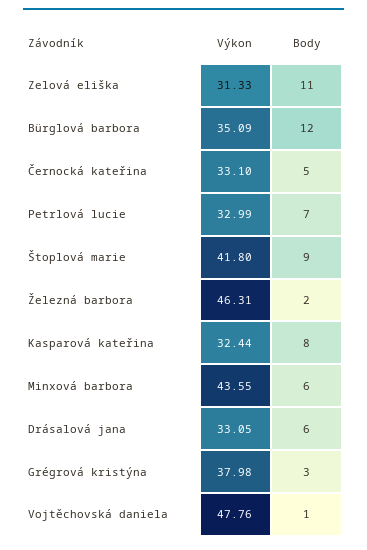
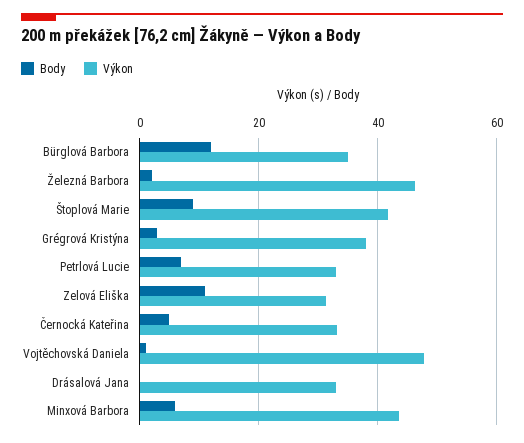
  {
    "Výkon": {
      "Zelová eliška": 31.33,
      "Bürglová barbora": 35.09,
      "Černocká kateřina": 33.1,
      "Petrlová lucie": 32.99,
      "Štoplová marie": 41.8,
      "Železná barbora": 46.31,
-     "Kasparová kateřina": 32.44,
      "Minxová barbora": 43.55,
      "Drásalová jana": 33.05,
      "Grégrová kristýna": 37.98,
      "Vojtěchovská daniela": 47.76
    },
    "Body": {
      "Zelová eliška": 11,
      "Bürglová barbora": 12,
      "Černocká kateřina": 5,
      "Petrlová lucie": 7,
      "Štoplová marie": 9,
      "Železná barbora": 2,
-     "Kasparová kateřina": 8,
      "Minxová barbora": 6,
-     "Drásalová jana": 6,
+     "Drásalová jana": 0,
      "Grégrová kristýna": 3,
      "Vojtěchovská daniela": 1
    }
  }

